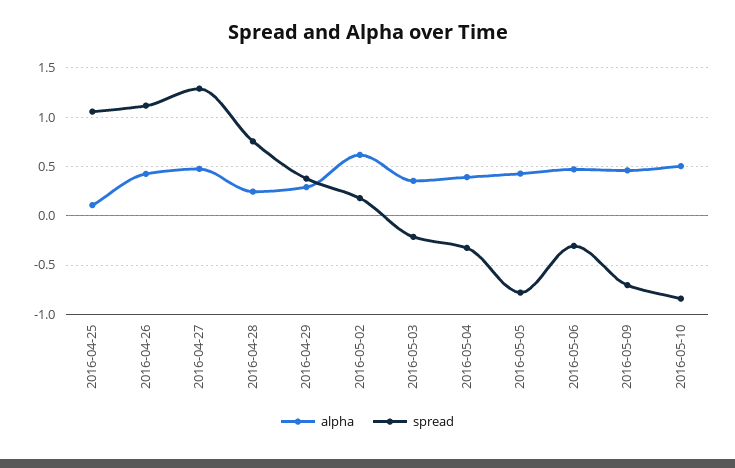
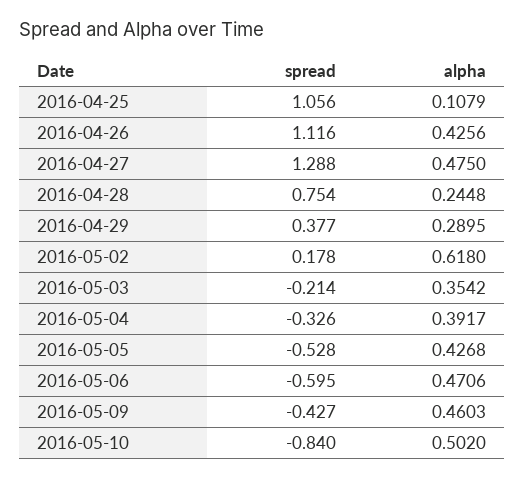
  {
    "alpha": {
      "2016-04-25": 0.1079,
      "2016-04-26": 0.4256,
      "2016-04-27": 0.475,
      "2016-04-28": 0.2448,
      "2016-04-29": 0.2895,
      "2016-05-02": 0.618,
      "2016-05-03": 0.3542,
      "2016-05-04": 0.3917,
      "2016-05-05": 0.4268,
      "2016-05-06": 0.4706,
      "2016-05-09": 0.4603,
      "2016-05-10": 0.502
    },
    "spread": {
      "2016-04-25": 1.056,
      "2016-04-26": 1.116,
      "2016-04-27": 1.288,
      "2016-04-28": 0.754,
      "2016-04-29": 0.377,
      "2016-05-02": 0.178,
      "2016-05-03": -0.214,
      "2016-05-04": -0.326,
-     "2016-05-05": -0.8,
+     "2016-05-05": -0.528,
-     "2016-05-06": -0.3,
+     "2016-05-06": -0.595,
-     "2016-05-09": -0.7,
+     "2016-05-09": -0.427,
      "2016-05-10": -0.84
    }
  }

